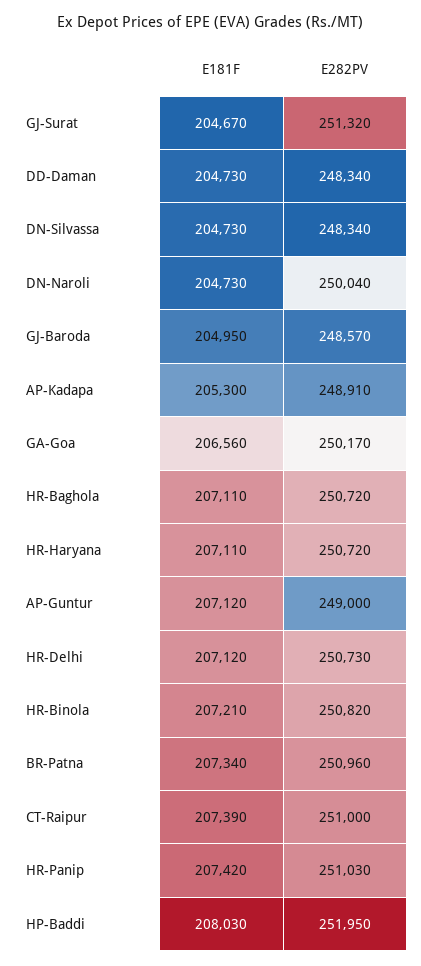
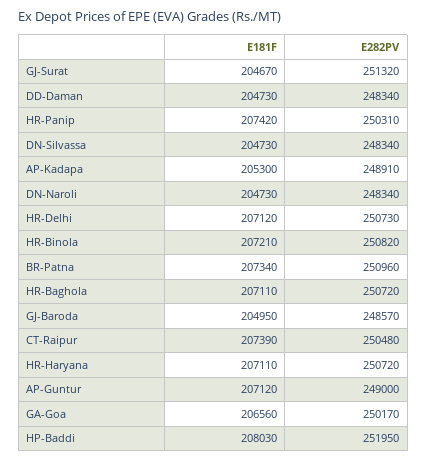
  {
    "E181F": {
      "GJ-Surat": 204670,
      "DD-Daman": 204730,
      "DN-Silvassa": 204730,
      "DN-Naroli": 204730,
      "GJ-Baroda": 204950,
      "AP-Kadapa": 205300,
      "GA-Goa": 206560,
      "HR-Baghola": 207110,
      "HR-Haryana": 207110,
      "AP-Guntur": 207120,
      "HR-Delhi": 207120,
      "HR-Binola": 207210,
      "BR-Patna": 207340,
      "CT-Raipur": 207390,
      "HR-Panip": 207420,
      "HP-Baddi": 208030
    },
    "E282PV": {
      "GJ-Surat": 251320,
      "DD-Daman": 248340,
      "DN-Silvassa": 248340,
-     "DN-Naroli": 250040,
+     "DN-Naroli": 248340,
      "GJ-Baroda": 248570,
      "AP-Kadapa": 248910,
      "GA-Goa": 250170,
      "HR-Baghola": 250720,
      "HR-Haryana": 250720,
      "AP-Guntur": 249000,
      "HR-Delhi": 250730,
      "HR-Binola": 250820,
      "BR-Patna": 250960,
-     "CT-Raipur": 251000,
+     "CT-Raipur": 250480,
-     "HR-Panip": 251030,
+     "HR-Panip": 250310,
      "HP-Baddi": 251950
    }
  }

